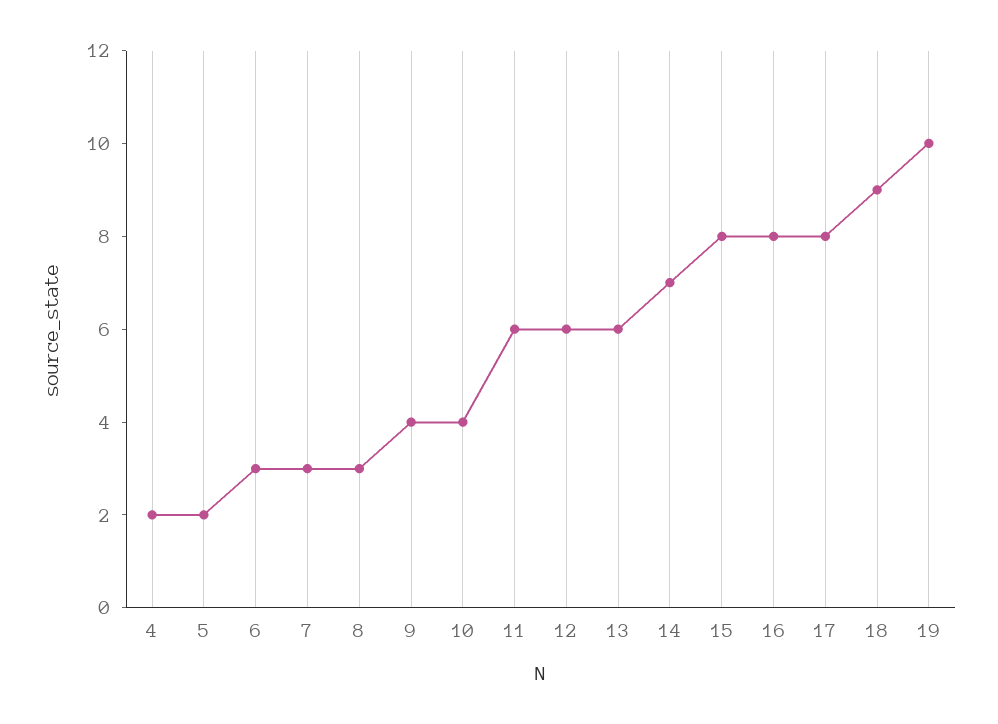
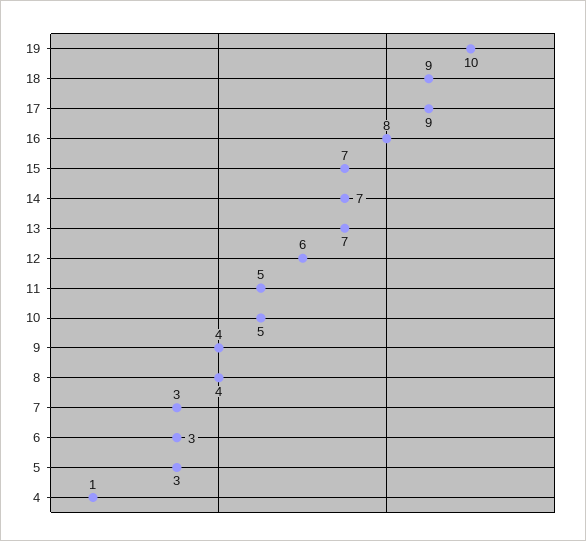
  {
-   "4": 2,
+   "4": 1,
-   "5": 2,
+   "5": 3,
    "6": 3,
    "7": 3,
-   "8": 3,
+   "8": 4,
    "9": 4,
-   "10": 4,
+   "10": 5,
-   "11": 6,
+   "11": 5,
    "12": 6,
-   "13": 6,
+   "13": 7,
    "14": 7,
-   "15": 8,
+   "15": 7,
    "16": 8,
-   "17": 8,
+   "17": 9,
    "18": 9,
    "19": 10
  }

